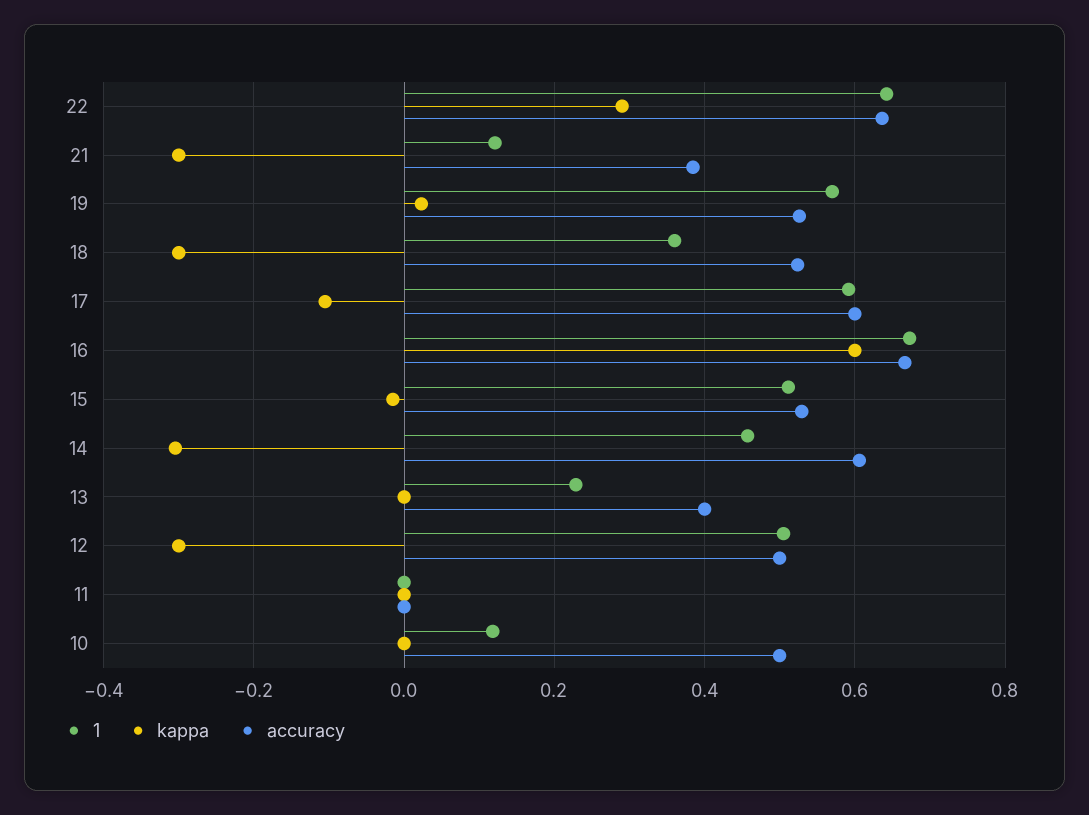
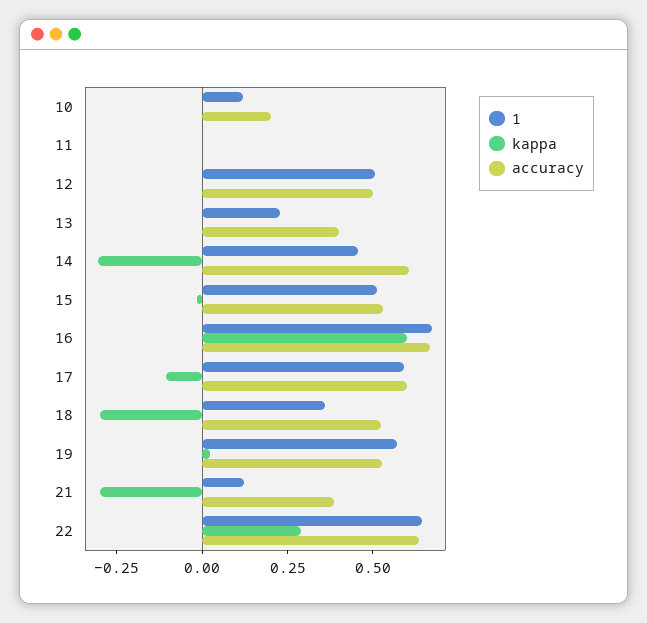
  {
    "1": {
      "22": 0.64,
      "21": 0.12,
      "19": 0.58,
      "18": 0.36,
      "17": 0.6,
      "16": 0.68,
      "15": 0.52,
      "14": 0.46,
      "13": 0.22,
      "12": 0.5,
      "11": 0,
      "10": 0.12
    },
    "kappa": {
      "22": 0.3,
      "21": -0.3,
      "19": 0.02,
      "18": -0.3,
      "17": -0.1,
      "16": 0.6,
      "15": -0.02,
      "14": -0.3,
      "13": 0,
-     "12": -0.3,
+     "12": 0,
      "11": 0,
      "10": 0
    },
    "accuracy": {
      "22": 0.64,
      "21": 0.38,
      "19": 0.52,
      "18": 0.52,
      "17": 0.6,
      "16": 0.66,
      "15": 0.52,
      "14": 0.6,
      "13": 0.4,
      "12": 0.5,
      "11": 0,
-     "10": 0.5
+     "10": 0.2
    }
  }

